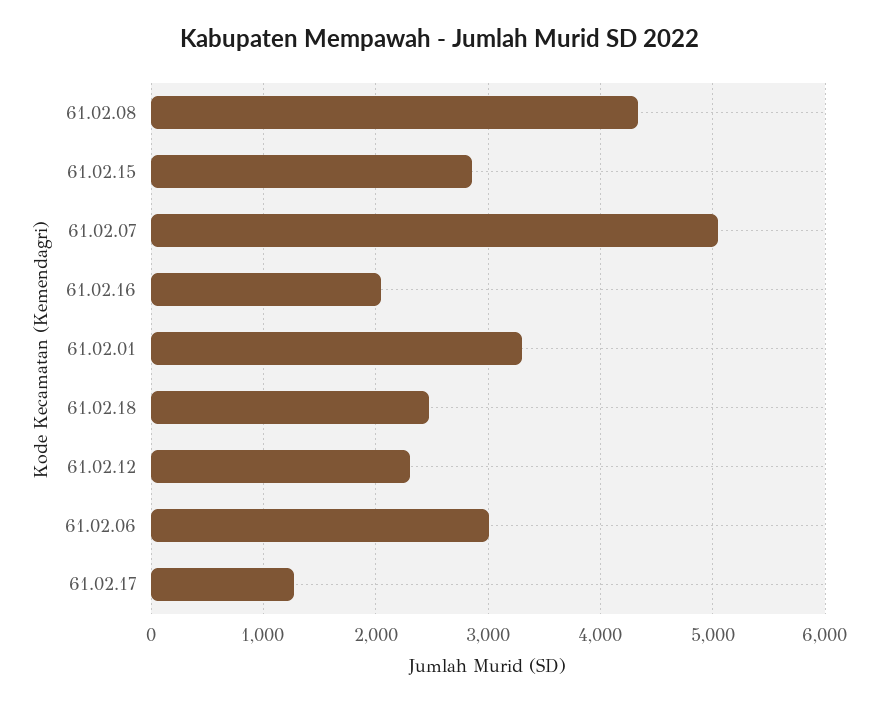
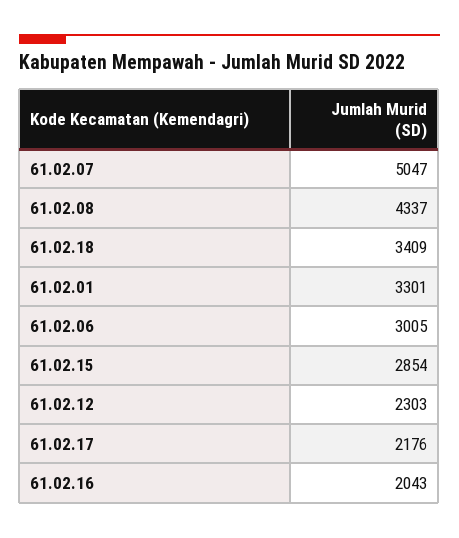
  {
    "61.02.08": 4337,
    "61.02.15": 2854,
    "61.02.07": 5047,
    "61.02.16": 2043,
    "61.02.01": 3301,
-   "61.02.18": 2500,
+   "61.02.18": 3409,
    "61.02.12": 2303,
    "61.02.06": 3005,
-   "61.02.17": 1300
+   "61.02.17": 2176
  }

